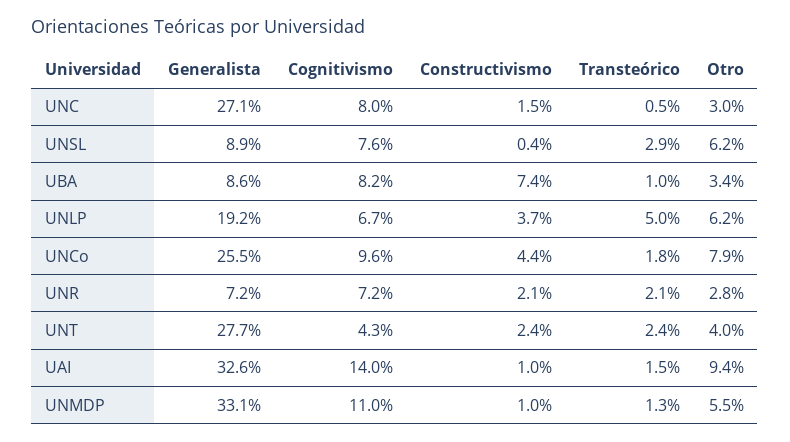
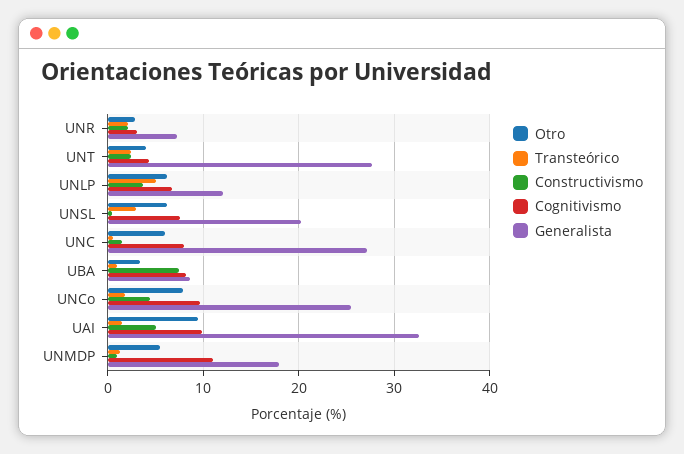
  {
    "Generalista": {
      "UNC": 27.1,
-     "UNSL": 8.9,
+     "UNSL": 20,
      "UBA": 8.6,
-     "UNLP": 19.2,
+     "UNLP": 12,
      "UNCo": 25.5,
      "UNR": 7.2,
      "UNT": 27.7,
      "UAI": 32.6,
-     "UNMDP": 33.1
+     "UNMDP": 18
    },
    "Cognitivismo": {
      "UNC": 8,
      "UNSL": 7.6,
      "UBA": 8.2,
      "UNLP": 6.7,
      "UNCo": 9.6,
-     "UNR": 7.2,
+     "UNR": 3,
      "UNT": 4.3,
-     "UAI": 14,
+     "UAI": 10,
      "UNMDP": 11
    },
    "Constructivismo": {
      "UNC": 1.5,
      "UNSL": 0.4,
      "UBA": 7.4,
      "UNLP": 3.7,
      "UNCo": 4.4,
      "UNR": 2.1,
      "UNT": 2.4,
-     "UAI": 1,
+     "UAI": 5,
      "UNMDP": 1
    },
    "Transteórico": {
      "UNC": 0.5,
      "UNSL": 2.9,
      "UBA": 1,
      "UNLP": 5,
      "UNCo": 1.8,
      "UNR": 2.1,
      "UNT": 2.4,
      "UAI": 1.5,
      "UNMDP": 1.3
    },
    "Otro": {
-     "UNC": 3,
+     "UNC": 6,
      "UNSL": 6.2,
      "UBA": 3.4,
      "UNLP": 6.2,
      "UNCo": 7.9,
      "UNR": 2.8,
      "UNT": 4,
      "UAI": 9.4,
      "UNMDP": 5.5
    }
  }

